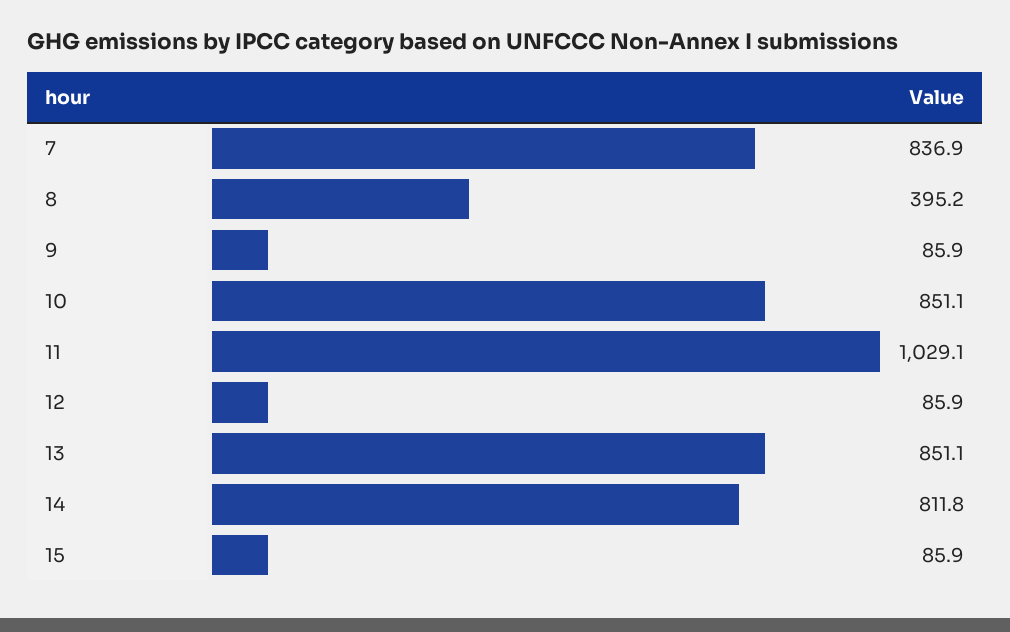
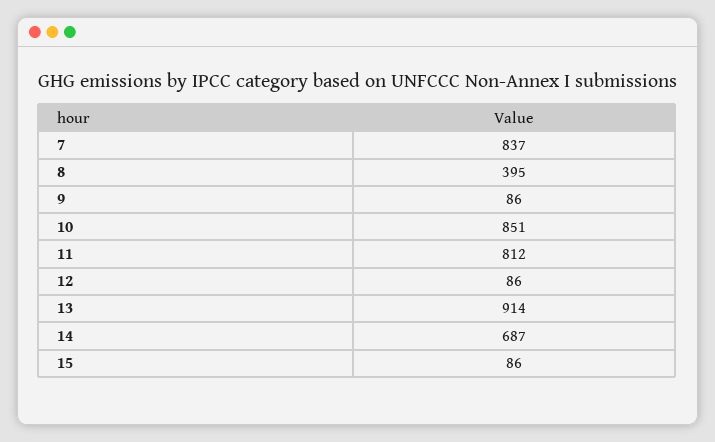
  {
    "7": 836.9,
    "8": 395.2,
    "9": 85.9,
    "10": 851.1,
-   "11": 1029.1,
+   "11": 812,
    "12": 85.9,
-   "13": 851.1,
+   "13": 914,
-   "14": 811.8,
+   "14": 687,
    "15": 85.9
  }

